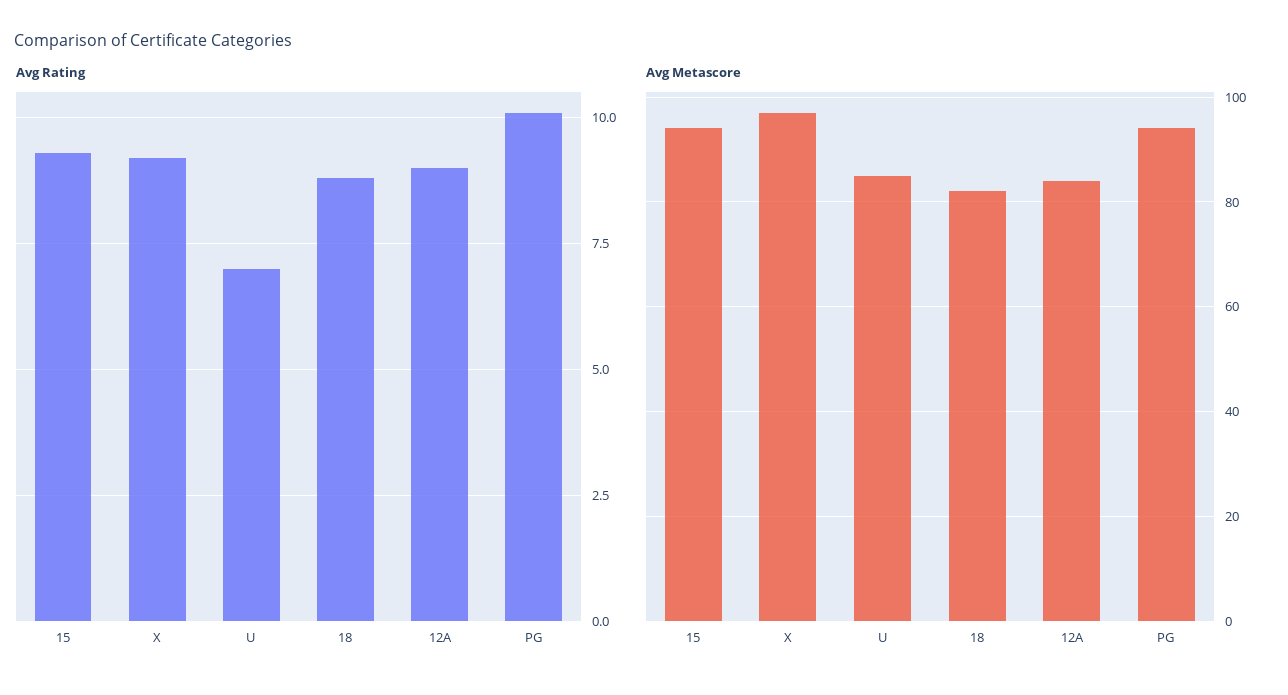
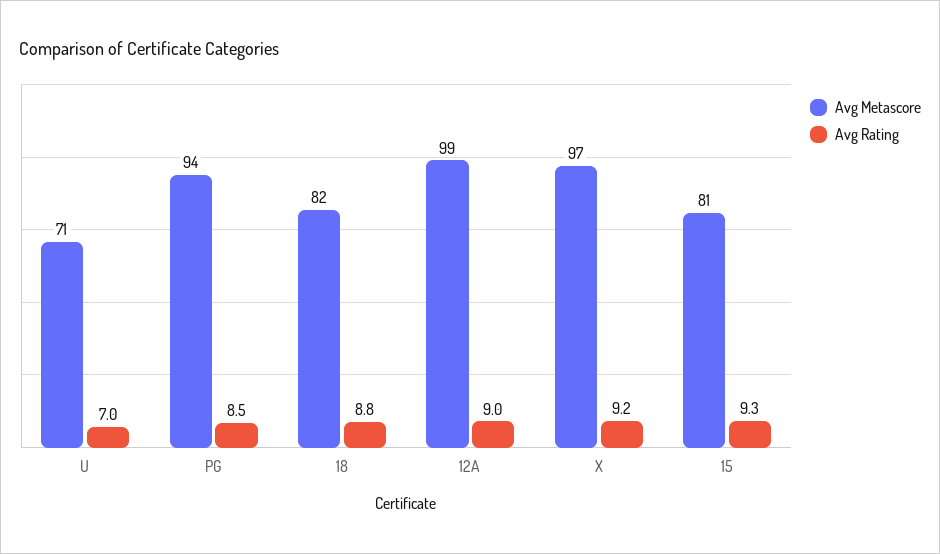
  {
    "Avg Rating": {
      "15": 9.3,
      "X": 9.2,
      "U": 7,
      "18": 8.8,
      "12A": 9,
-     "PG": 10
+     "PG": 8.5
    },
    "Avg Metascore": {
-     "15": 95,
+     "15": 81,
      "X": 97,
-     "U": 85,
+     "U": 71,
      "18": 82,
-     "12A": 85,
+     "12A": 99,
      "PG": 94
    }
  }

